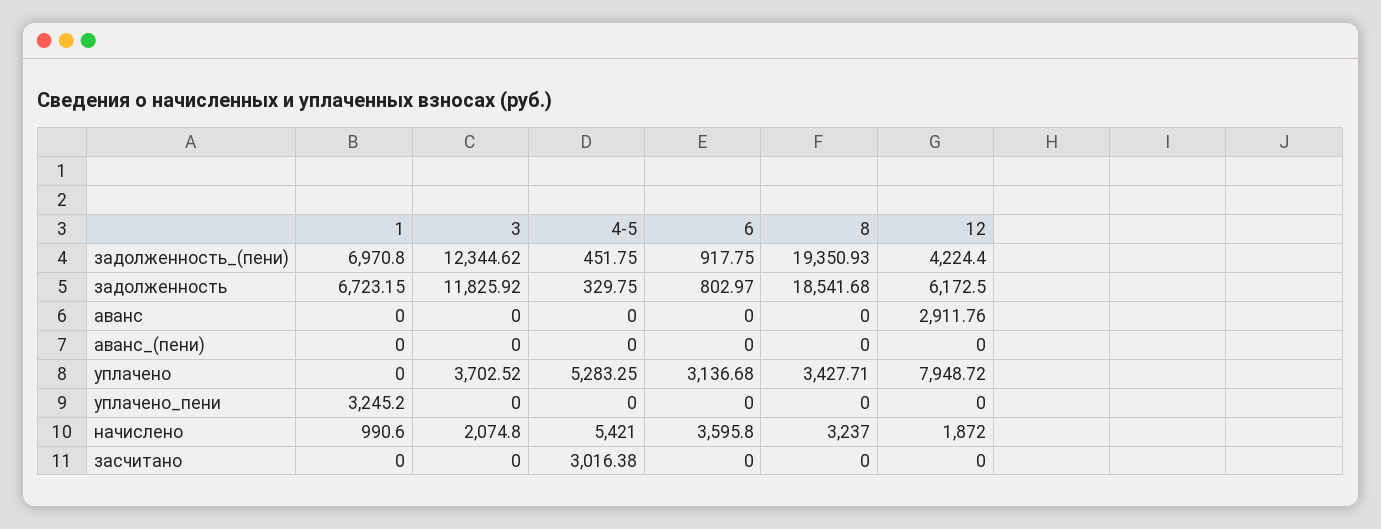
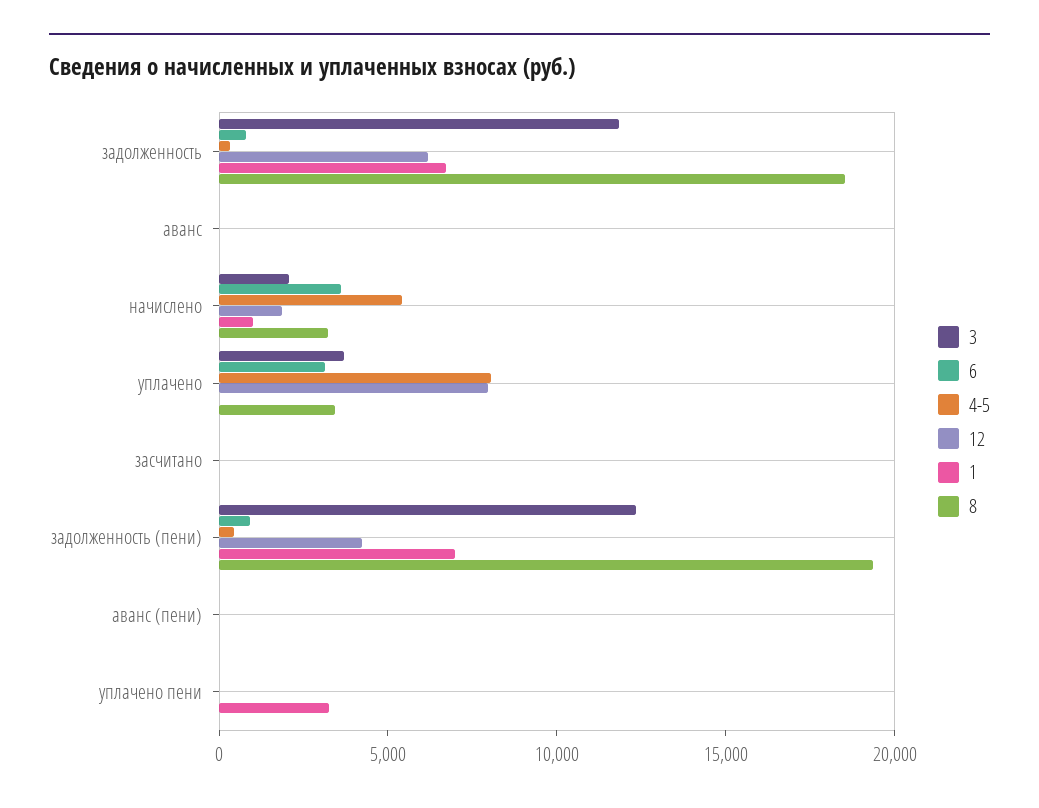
  {
    "1": {
      "задолженность_(пени)": 6970.8,
      "задолженность": 6723.15,
      "аванс": 0,
      "аванс_(пени)": 0,
      "уплачено": 0,
      "уплачено_пени": 3245.2,
      "начислено": 990.6,
      "засчитано": 0
    },
    "3": {
      "задолженность_(пени)": 12344.62,
      "задолженность": 11825.92,
      "аванс": 0,
      "аванс_(пени)": 0,
      "уплачено": 3702.52,
      "уплачено_пени": 0,
      "начислено": 2074.8,
      "засчитано": 0
    },
    "4-5": {
      "задолженность_(пени)": 451.75,
      "задолженность": 329.75,
      "аванс": 0,
      "аванс_(пени)": 0,
-     "уплачено": 5283.25,
+     "уплачено": 8000,
      "уплачено_пени": 0,
      "начислено": 5421,
-     "засчитано": 3016.38
+     "засчитано": 0
    },
    "6": {
      "задолженность_(пени)": 917.75,
      "задолженность": 802.97,
      "аванс": 0,
      "аванс_(пени)": 0,
      "уплачено": 3136.68,
      "уплачено_пени": 0,
      "начислено": 3595.8,
      "засчитано": 0
    },
    "8": {
      "задолженность_(пени)": 19350.93,
      "задолженность": 18541.68,
      "аванс": 0,
      "аванс_(пени)": 0,
      "уплачено": 3427.71,
      "уплачено_пени": 0,
      "начислено": 3237,
      "засчитано": 0
    },
    "12": {
      "задолженность_(пени)": 4224.4,
      "задолженность": 6172.5,
-     "аванс": 2911.76,
+     "аванс": 0,
      "аванс_(пени)": 0,
      "уплачено": 7948.72,
      "уплачено_пени": 0,
      "начислено": 1872,
      "засчитано": 0
    }
  }

